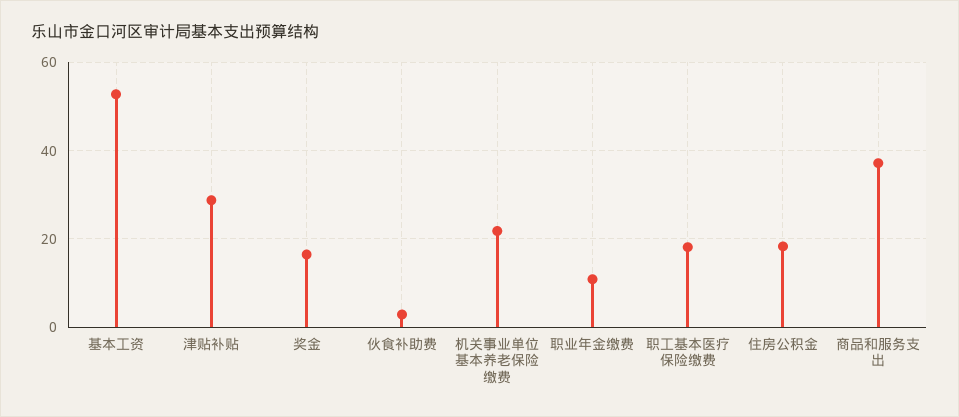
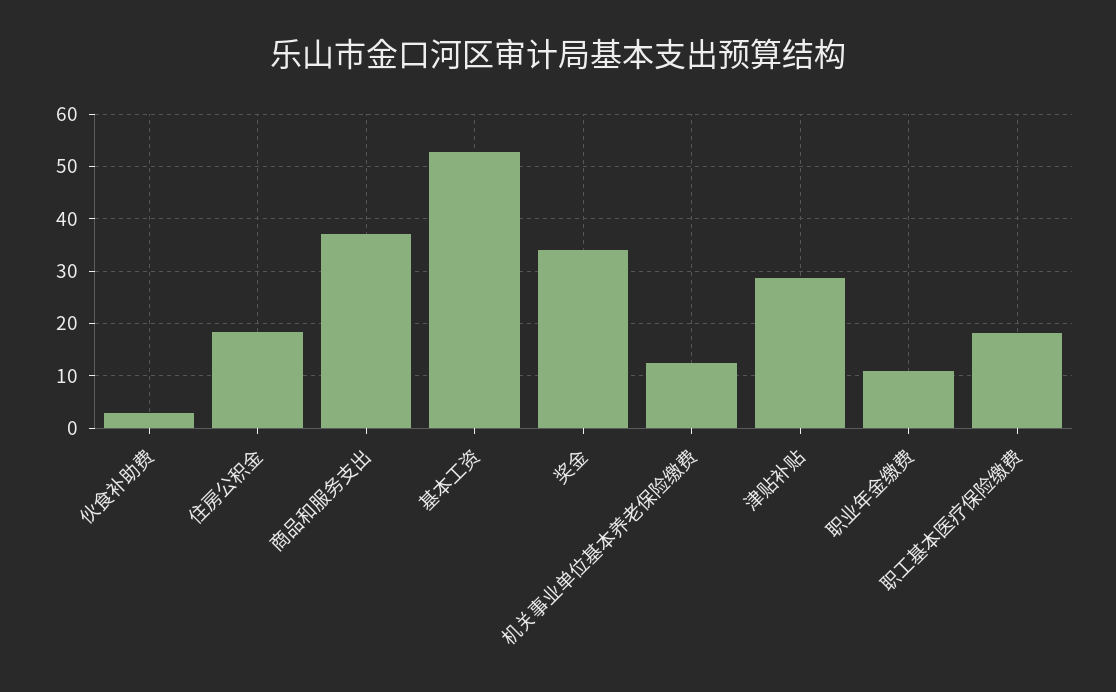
  {
    "基本工资": 52,
    "津贴补贴": 28,
-   "奖金": 16,
+   "奖金": 34,
    "伙食补助费": 2,
-   "机关事业单位基本养老保险缴费": 22,
+   "机关事业单位基本养老保险缴费": 12,
    "职业年金缴费": 10,
    "职工基本医疗保险缴费": 18,
    "住房公积金": 18,
    "商品和服务支出": 38
  }

